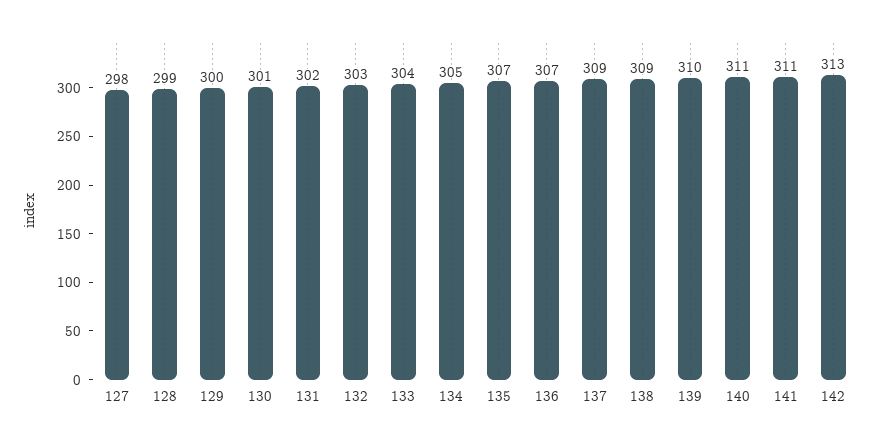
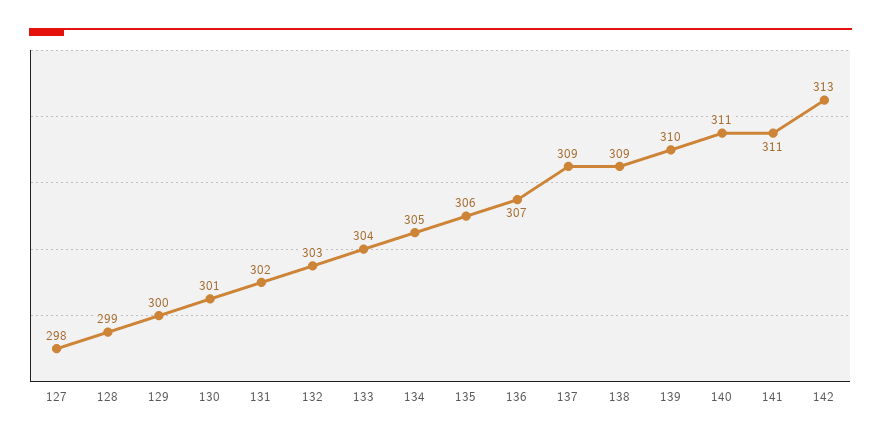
  {
    "127": 298,
    "128": 299,
    "129": 300,
    "130": 301,
    "131": 302,
    "132": 303,
    "133": 304,
    "134": 305,
-   "135": 307,
+   "135": 306,
    "136": 307,
    "137": 309,
    "138": 309,
    "139": 310,
    "140": 311,
    "141": 311,
    "142": 313
  }

